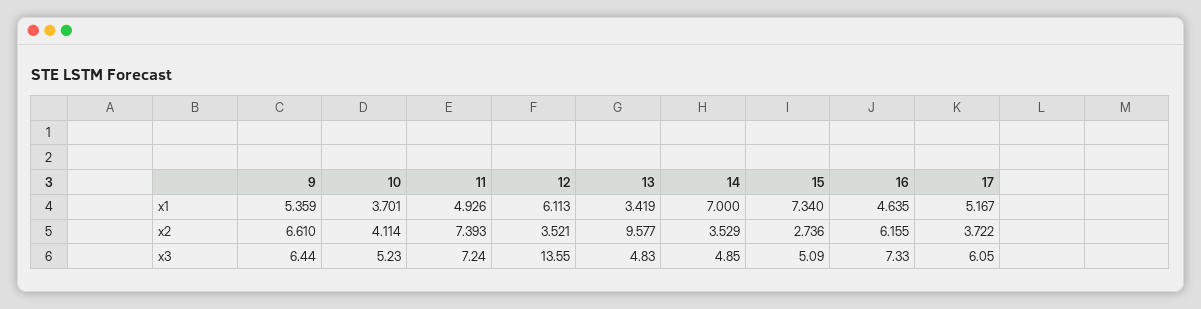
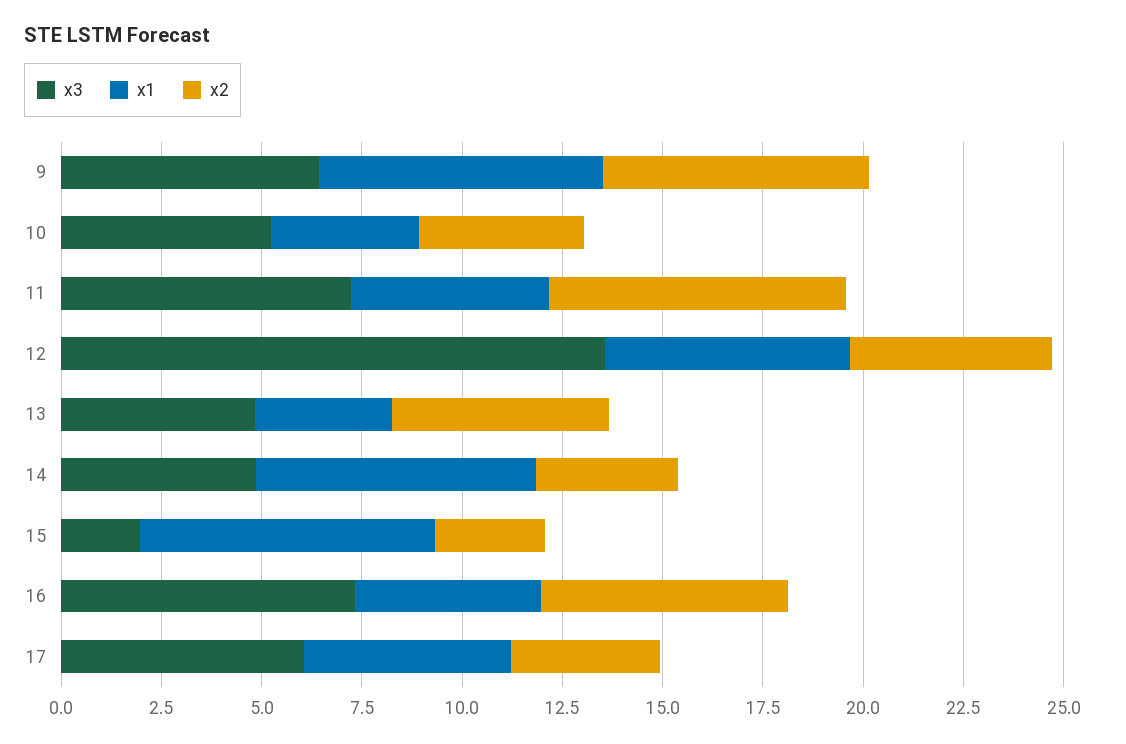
  {
    "x1": {
-     "9": 5.359,
+     "9": 7,
      "10": 3.701,
      "11": 4.926,
      "12": 6.113,
      "13": 3.419,
      "14": 7,
      "15": 7.34,
      "16": 4.635,
      "17": 5.167
    },
    "x2": {
      "9": 6.61,
      "10": 4.114,
      "11": 7.393,
-     "12": 3.521,
+     "12": 5,
-     "13": 9.577,
+     "13": 5.5,
      "14": 3.529,
      "15": 2.736,
      "16": 6.155,
      "17": 3.722
    },
    "x3": {
      "9": 6.44,
      "10": 5.23,
      "11": 7.24,
      "12": 13.55,
      "13": 4.83,
      "14": 4.85,
-     "15": 5.09,
+     "15": 2,
      "16": 7.33,
      "17": 6.05
    }
  }

